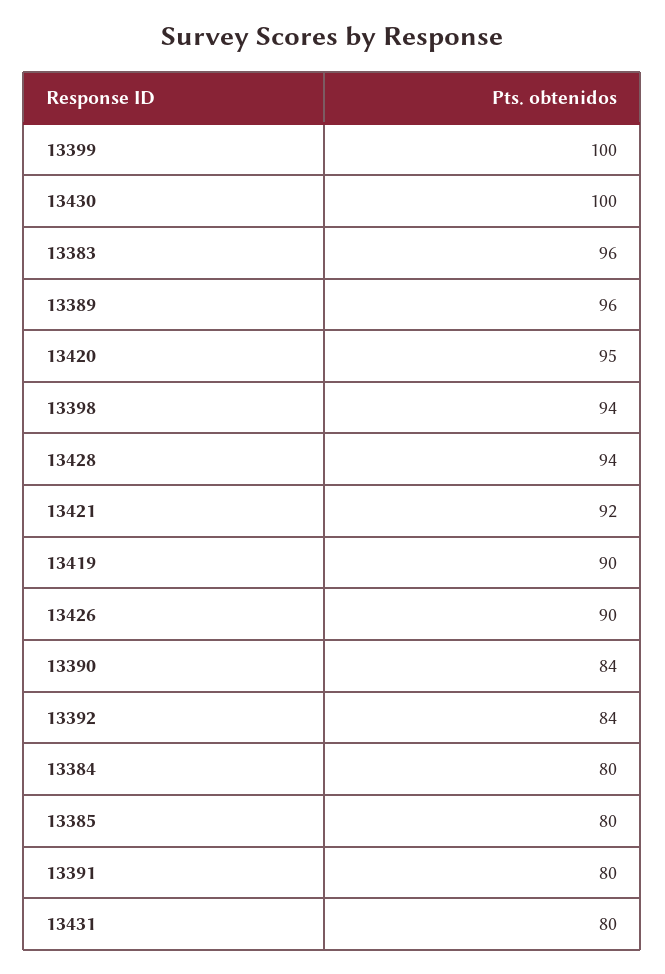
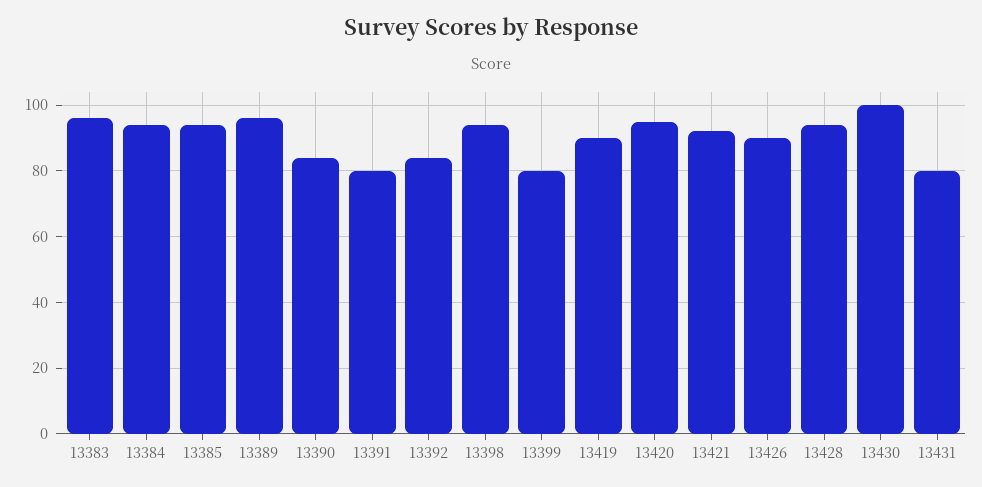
  {
-   "13399": 100,
+   "13399": 80,
    "13430": 100,
    "13383": 96,
    "13389": 96,
    "13420": 95,
    "13398": 94,
    "13428": 94,
    "13421": 92,
    "13419": 90,
    "13426": 90,
    "13390": 84,
    "13392": 84,
-   "13384": 80,
+   "13384": 95,
-   "13385": 80,
+   "13385": 95,
    "13391": 80,
    "13431": 80
  }

